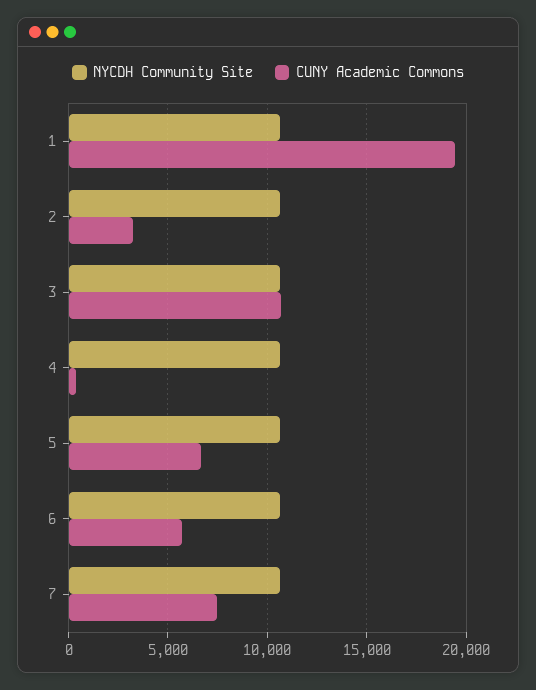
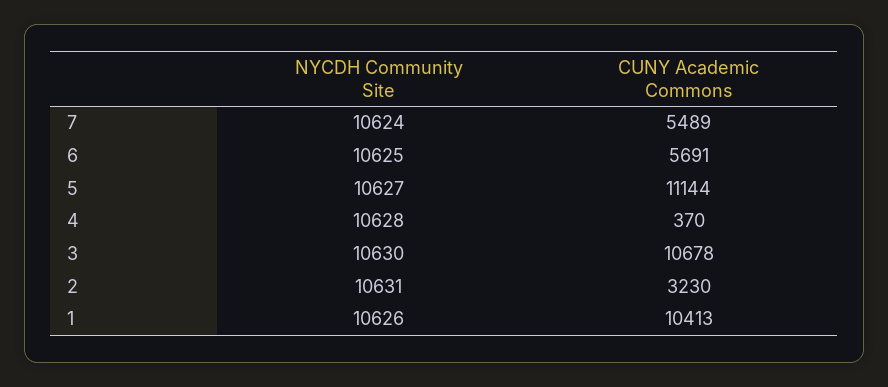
  {
    "NYCDH Community Site": {
      "1": 10626,
      "2": 10631,
      "3": 10630,
      "4": 10628,
      "5": 10627,
      "6": 10625,
      "7": 10624
    },
    "CUNY Academic Commons": {
-     "1": 19500,
+     "1": 10413,
      "2": 3230,
      "3": 10678,
      "4": 370,
-     "5": 6500,
+     "5": 11144,
      "6": 5691,
-     "7": 7500
+     "7": 5489
    }
  }

